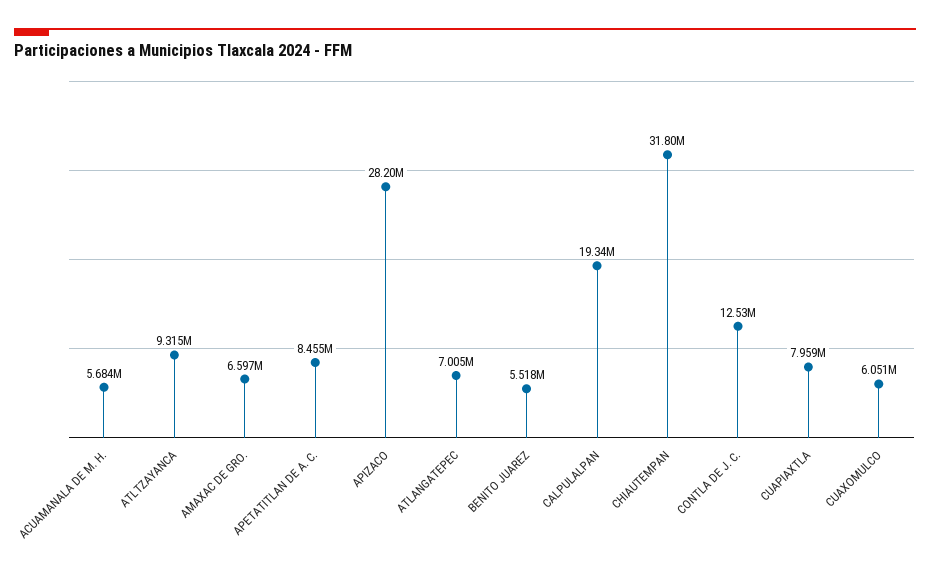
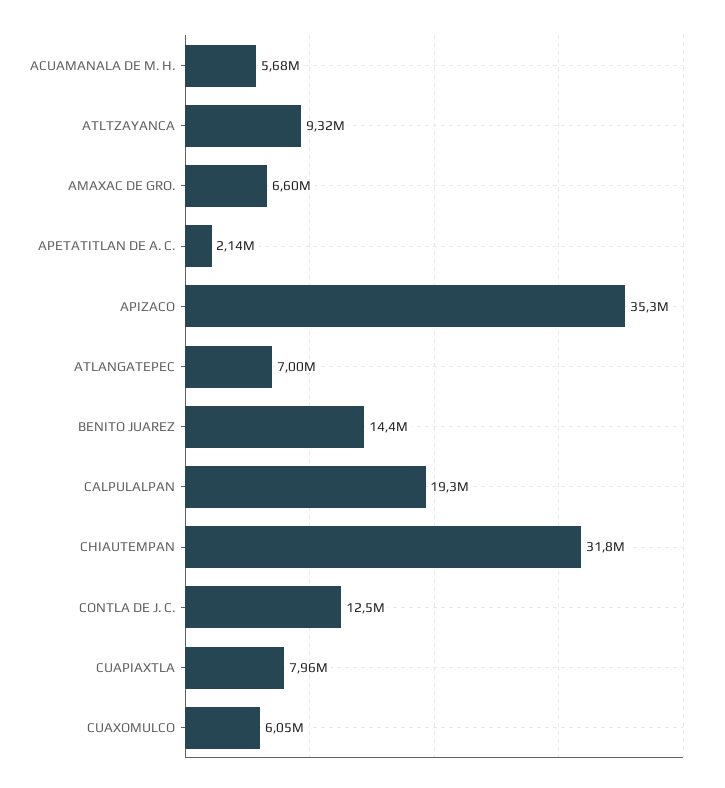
  {
    "ACUAMANALA DE M. H.": 5684000,
    "ATLTZAYANCA": 9315000,
    "AMAXAC DE GRO.": 6597000,
-   "APETATITLAN DE A. C.": 8455000,
+   "APETATITLAN DE A. C.": 2140000,
-   "APIZACO": 28200000,
+   "APIZACO": 35300000,
    "ATLANGATEPEC": 7005000,
-   "BENITO JUAREZ": 5518000,
+   "BENITO JUAREZ": 14400000,
    "CALPULALPAN": 19340000,
    "CHIAUTEMPAN": 31800000,
    "CONTLA DE J. C.": 12530000,
    "CUAPIAXTLA": 7959000,
    "CUAXOMULCO": 6051000
  }

